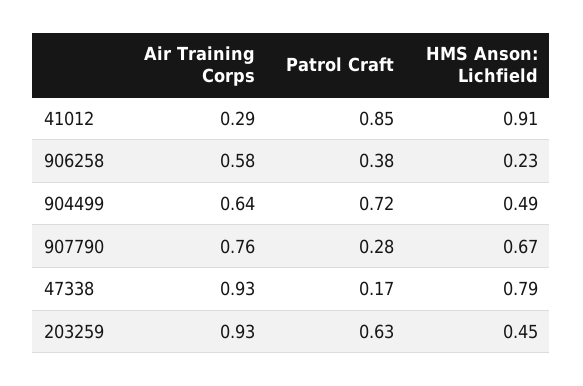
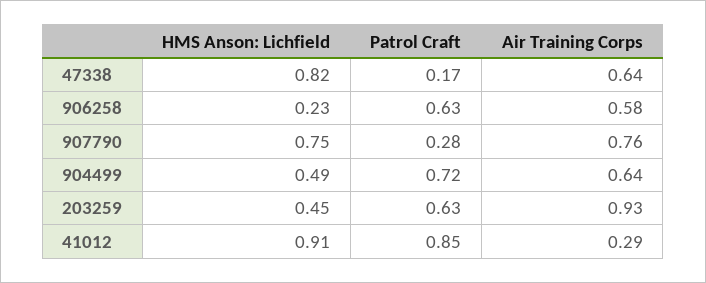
  {
    "Air Training Corps": {
      "41012": 0.29,
      "906258": 0.58,
      "904499": 0.64,
      "907790": 0.76,
-     "47338": 0.93,
+     "47338": 0.64,
      "203259": 0.93
    },
    "Patrol Craft": {
      "41012": 0.85,
-     "906258": 0.38,
+     "906258": 0.63,
      "904499": 0.72,
      "907790": 0.28,
      "47338": 0.17,
      "203259": 0.63
    },
    "HMS Anson: Lichfield": {
      "41012": 0.91,
      "906258": 0.23,
      "904499": 0.49,
-     "907790": 0.67,
+     "907790": 0.75,
-     "47338": 0.79,
+     "47338": 0.82,
      "203259": 0.45
    }
  }

